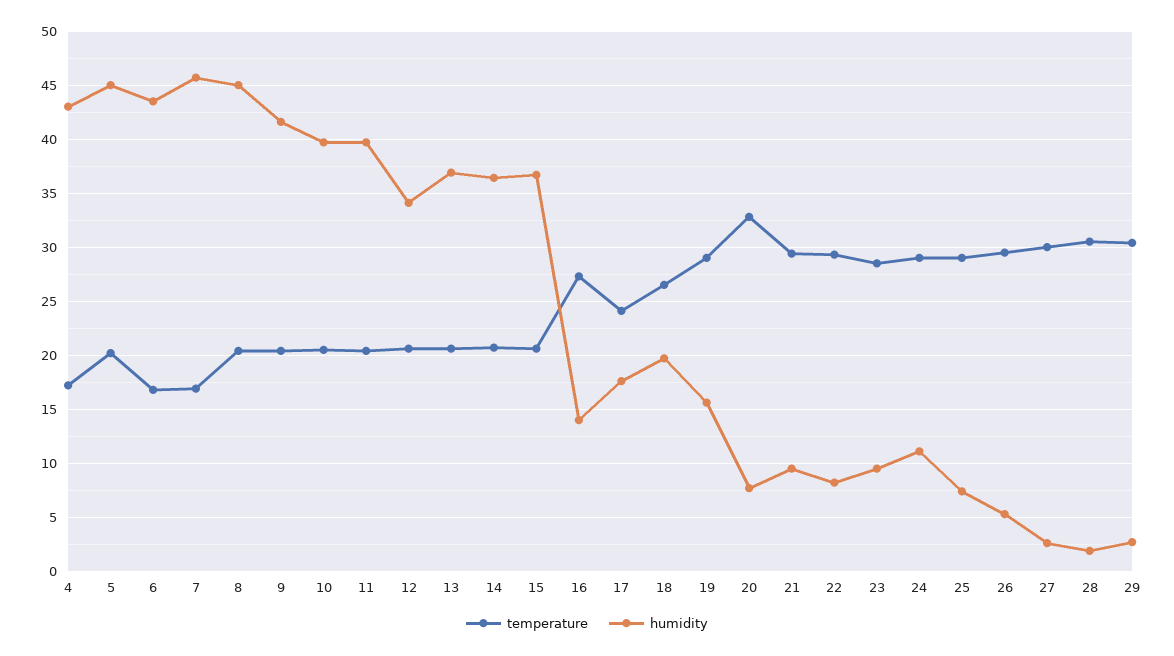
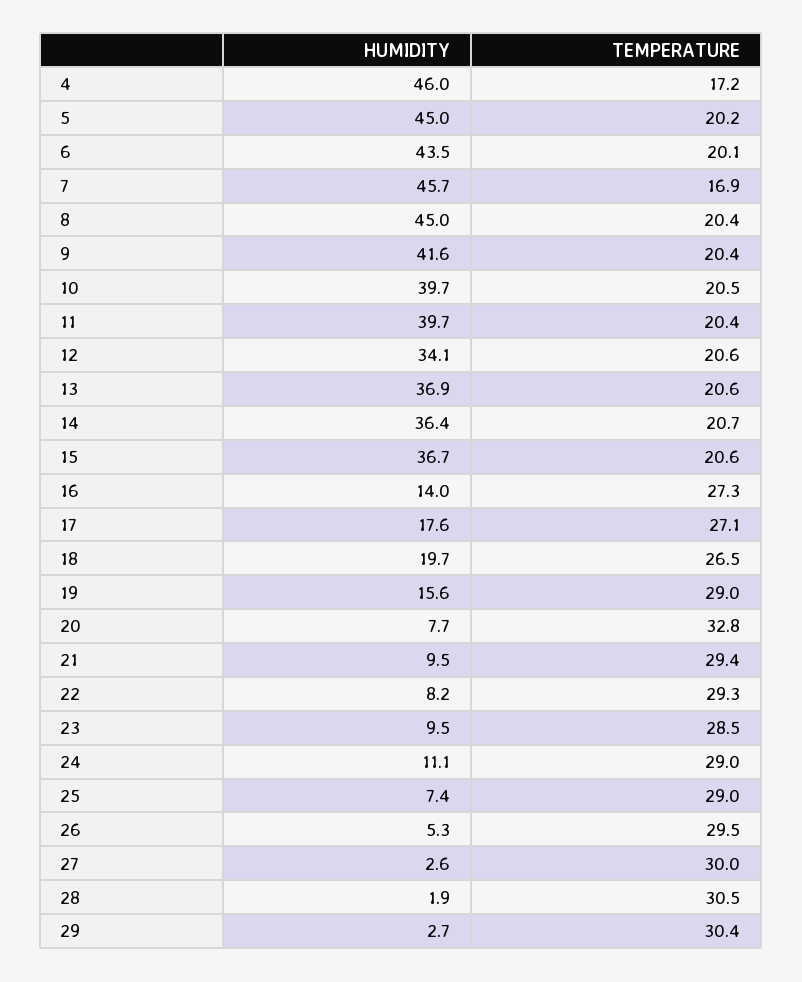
  {
    "temperature": {
      "4": 17.2,
      "5": 20.2,
-     "6": 17,
+     "6": 20.1,
      "7": 16.9,
      "8": 20.4,
      "9": 20.4,
      "10": 20.5,
      "11": 20.4,
      "12": 20.6,
      "13": 20.6,
      "14": 20.7,
      "15": 20.6,
      "16": 27.3,
-     "17": 24,
+     "17": 27.1,
      "18": 26.5,
      "19": 29,
      "20": 32.8,
      "21": 29.4,
      "22": 29.3,
      "23": 28.5,
      "24": 29,
      "25": 29,
      "26": 29.5,
      "27": 30,
      "28": 30.5,
      "29": 30.4
    },
    "humidity": {
-     "4": 43,
+     "4": 46,
      "5": 45,
      "6": 43.5,
      "7": 45.7,
      "8": 45,
      "9": 41.6,
      "10": 39.7,
      "11": 39.7,
      "12": 34.1,
      "13": 36.9,
      "14": 36.4,
      "15": 36.7,
      "16": 14,
      "17": 17.6,
      "18": 19.7,
      "19": 15.6,
      "20": 7.7,
      "21": 9.5,
      "22": 8.2,
      "23": 9.5,
      "24": 11.1,
      "25": 7.4,
      "26": 5.3,
      "27": 2.6,
      "28": 1.9,
      "29": 2.7
    }
  }

